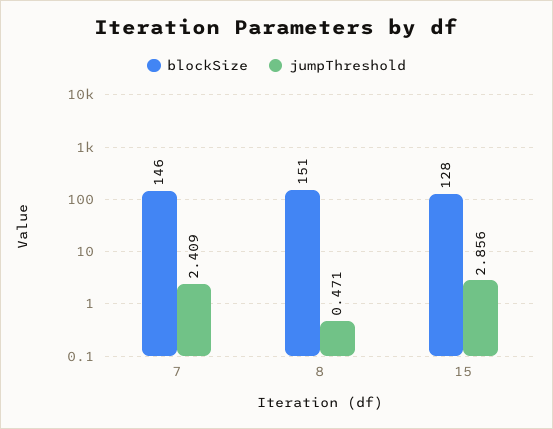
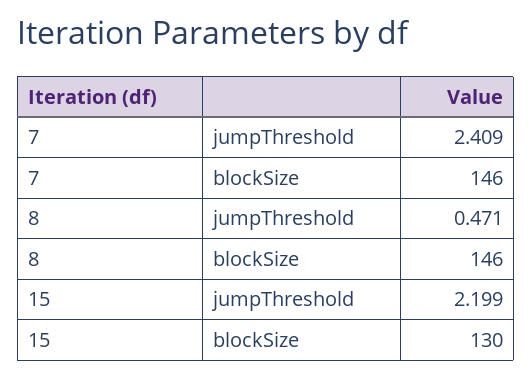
  {
    "blockSize": {
      "7": 146,
-     "8": 151,
+     "8": 146,
-     "15": 128
+     "15": 130
    },
    "jumpThreshold": {
      "7": 2.409,
      "8": 0.471,
-     "15": 2.856
+     "15": 2.199
    }
  }

